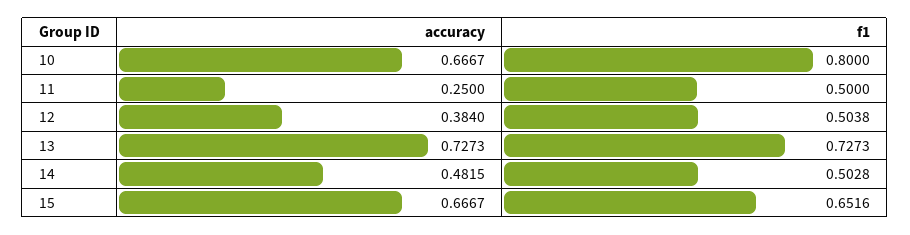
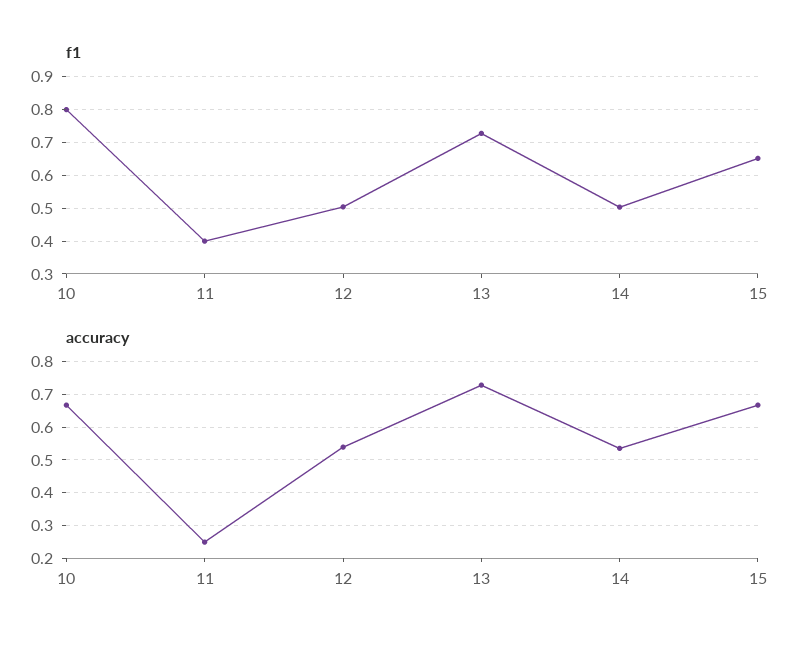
  {
    "accuracy": {
      "10": 0.6667,
      "11": 0.25,
-     "12": 0.384,
+     "12": 0.54,
      "13": 0.7273,
-     "14": 0.4815,
+     "14": 0.54,
      "15": 0.6667
    },
    "f1": {
      "10": 0.8,
-     "11": 0.5,
+     "11": 0.4,
      "12": 0.5038,
      "13": 0.7273,
      "14": 0.5028,
      "15": 0.6516
    }
  }

